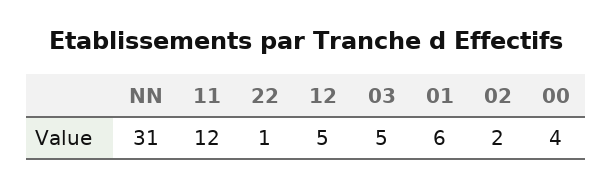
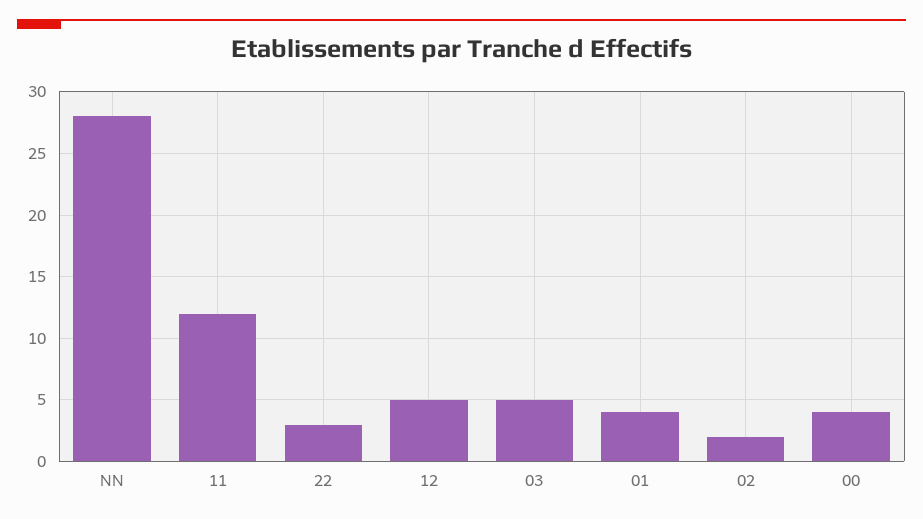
  {
-   "NN": 31,
+   "NN": 28,
    "11": 12,
-   "22": 1,
+   "22": 3,
    "12": 5,
    "03": 5,
-   "01": 6,
+   "01": 4,
    "02": 2,
    "00": 4
  }

